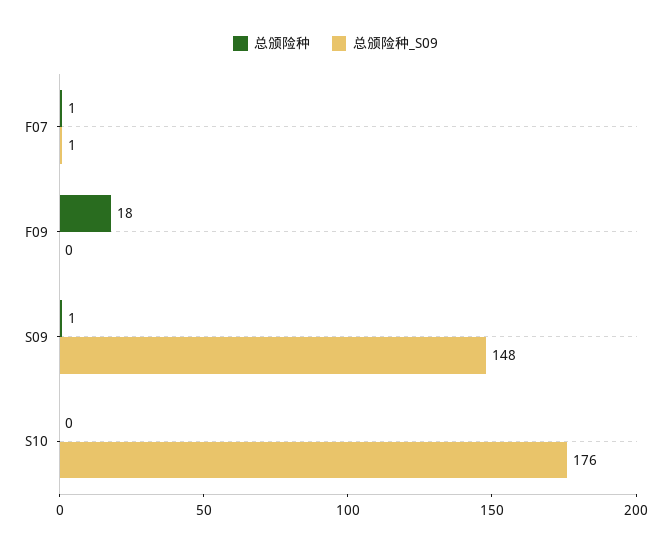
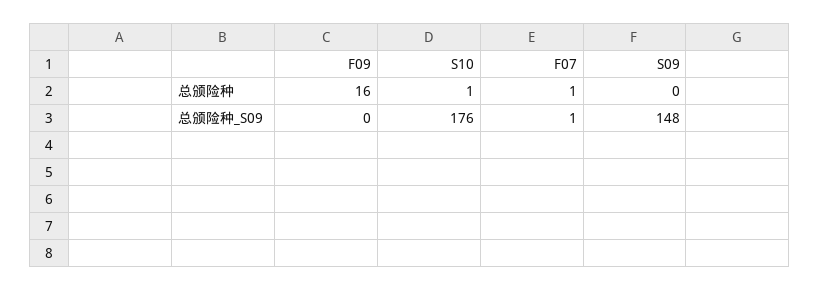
  {
    "总颁险种": {
      "F07": 1,
-     "F09": 18,
+     "F09": 16,
-     "S09": 1,
+     "S09": 0,
-     "S10": 0
+     "S10": 1
    },
    "总颁险种_S09": {
      "F07": 1,
      "F09": 0,
      "S09": 148,
      "S10": 176
    }
  }

